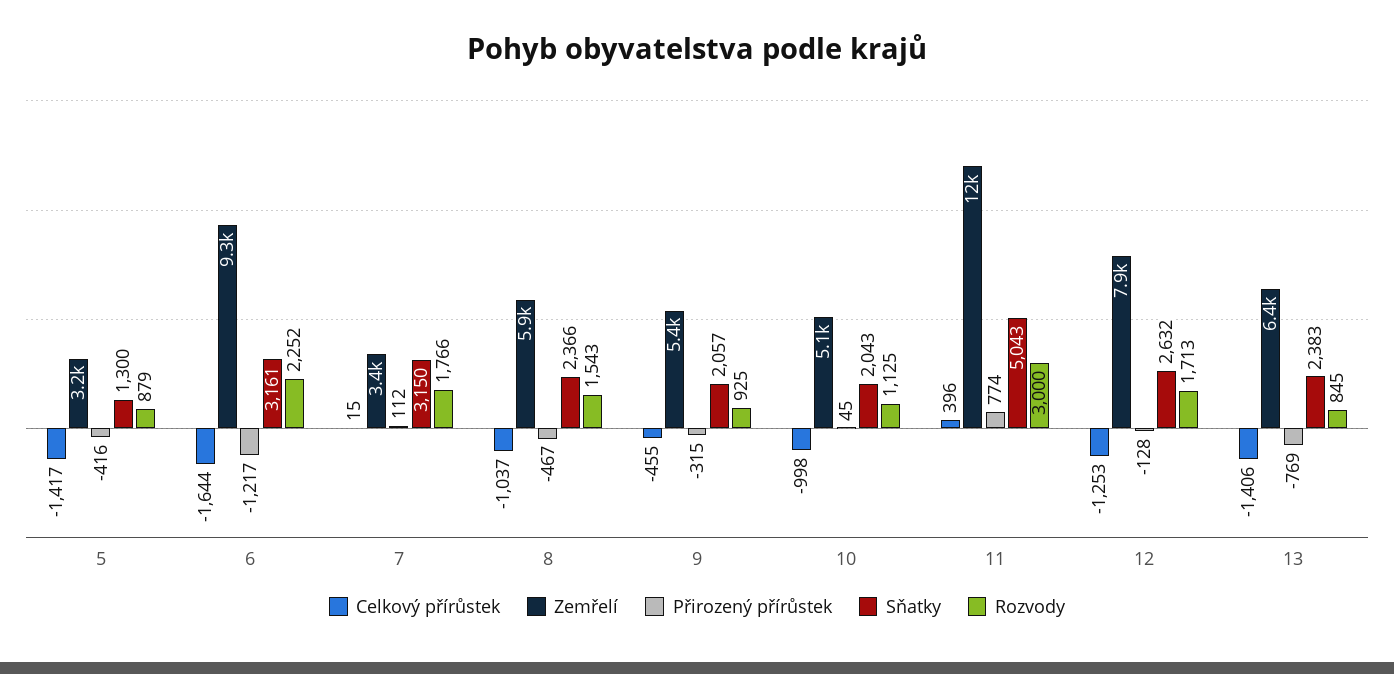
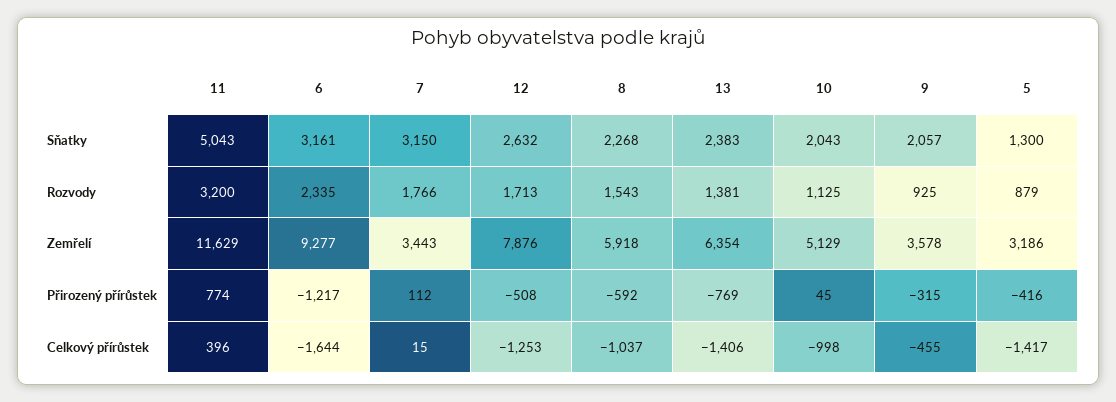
  {
    "Celkový přírůstek": {
      "5": -1417,
      "6": -1644,
      "7": 15,
      "8": -1037,
      "9": -455,
      "10": -998,
      "11": 396,
      "12": -1253,
      "13": -1406
    },
    "Zemřelí": {
      "5": 3186,
      "6": 9277,
      "7": 3443,
      "8": 5918,
-     "9": 5400,
+     "9": 3578,
      "10": 5129,
      "11": 11629,
      "12": 7876,
      "13": 6354
    },
    "Přirozený přírůstek": {
      "5": -416,
      "6": -1217,
      "7": 112,
-     "8": -467,
+     "8": -592,
      "9": -315,
      "10": 45,
      "11": 774,
-     "12": -128,
+     "12": -508,
      "13": -769
    },
    "Sňatky": {
      "5": 1300,
      "6": 3161,
      "7": 3150,
-     "8": 2366,
+     "8": 2268,
      "9": 2057,
      "10": 2043,
      "11": 5043,
      "12": 2632,
      "13": 2383
    },
    "Rozvody": {
      "5": 879,
-     "6": 2252,
+     "6": 2335,
      "7": 1766,
      "8": 1543,
      "9": 925,
      "10": 1125,
-     "11": 3000,
+     "11": 3200,
      "12": 1713,
-     "13": 845
+     "13": 1381
    }
  }

